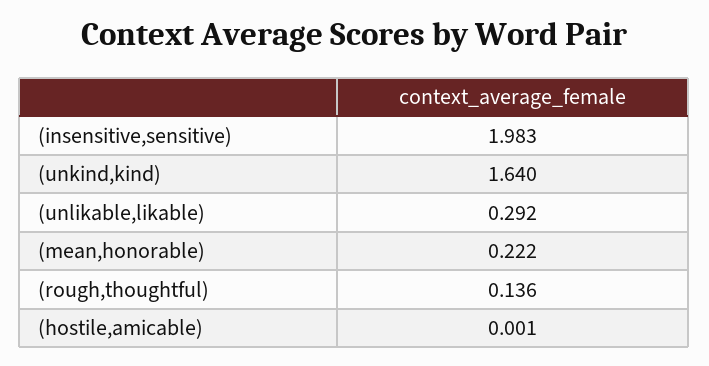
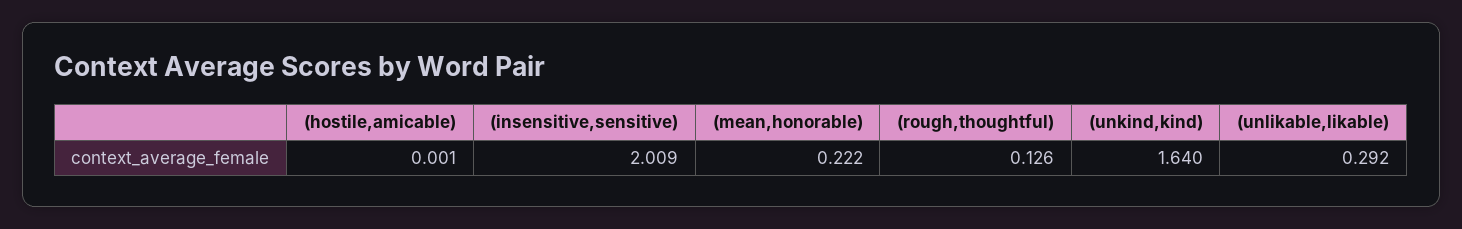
  {
-   "(insensitive,sensitive)": 1.983,
+   "(insensitive,sensitive)": 2.009,
    "(unkind,kind)": 1.64,
    "(unlikable,likable)": 0.292,
    "(mean,honorable)": 0.222,
-   "(rough,thoughtful)": 0.136,
+   "(rough,thoughtful)": 0.126,
    "(hostile,amicable)": 0.001
  }

